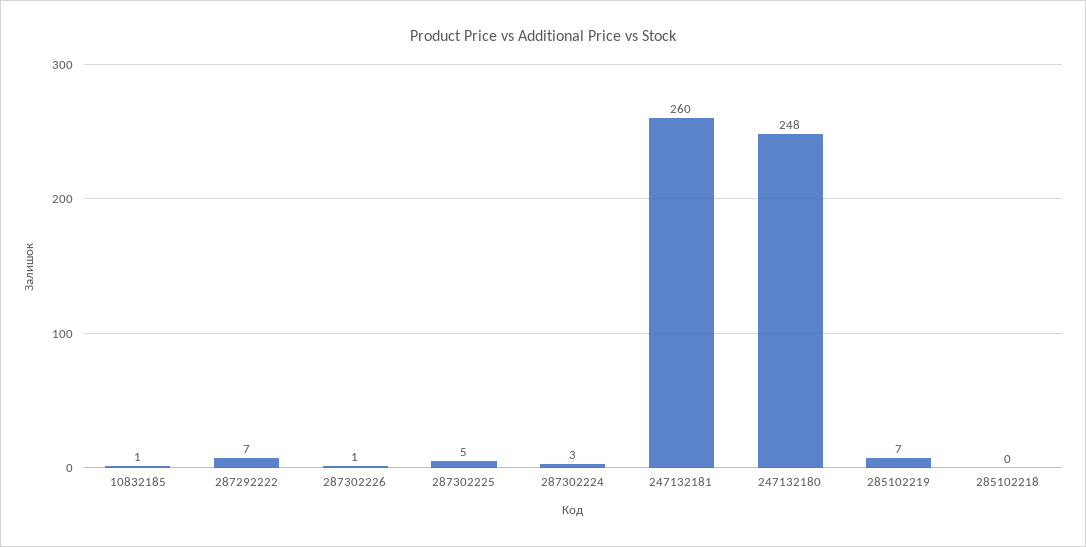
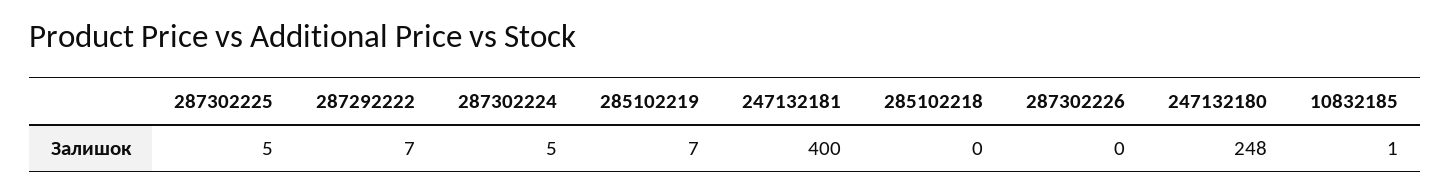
  {
    "10832185": 1,
    "287292222": 7,
-   "287302226": 1,
+   "287302226": 0,
    "287302225": 5,
-   "287302224": 3,
+   "287302224": 5,
-   "247132181": 260,
+   "247132181": 400,
    "247132180": 248,
    "285102219": 7,
    "285102218": 0
  }

